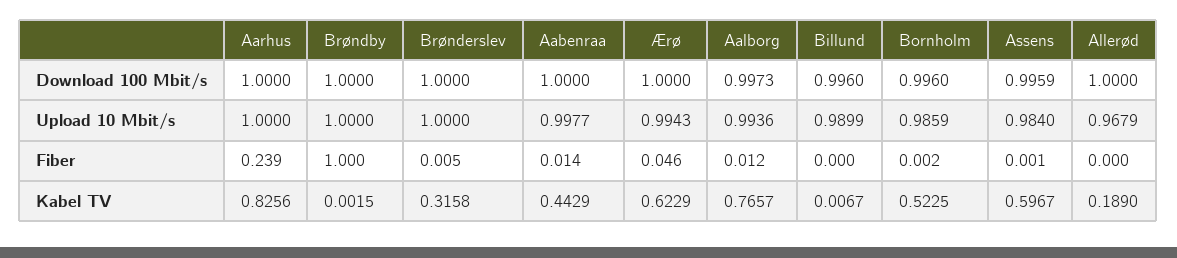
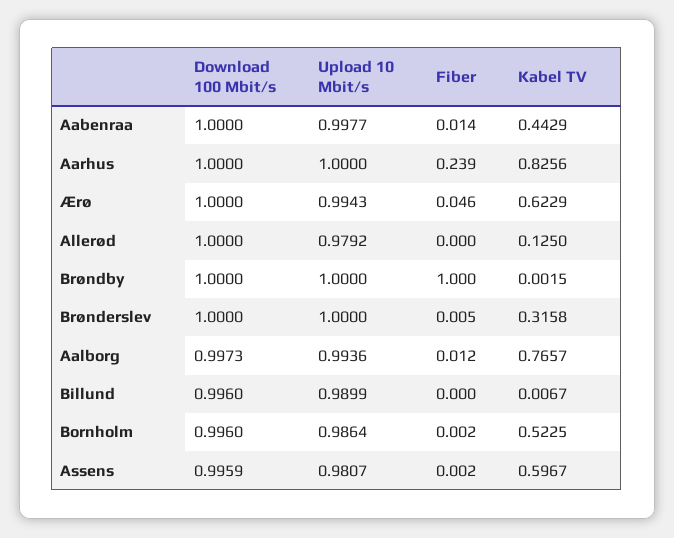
  {
    "Aarhus": {
      "Download 100 Mbit/s": 1,
      "Upload 10 Mbit/s": 1,
      "Fiber": 0.239,
      "Kabel TV": 0.8256
    },
    "Brøndby": {
      "Download 100 Mbit/s": 1,
      "Upload 10 Mbit/s": 1,
      "Fiber": 1,
      "Kabel TV": 0.0015
    },
    "Brønderslev": {
      "Download 100 Mbit/s": 1,
      "Upload 10 Mbit/s": 1,
      "Fiber": 0.005,
      "Kabel TV": 0.3158
    },
    "Aabenraa": {
      "Download 100 Mbit/s": 1,
      "Upload 10 Mbit/s": 0.9977,
      "Fiber": 0.014,
      "Kabel TV": 0.4429
    },
    "Ærø": {
      "Download 100 Mbit/s": 1,
      "Upload 10 Mbit/s": 0.9943,
      "Fiber": 0.046,
      "Kabel TV": 0.6229
    },
    "Aalborg": {
      "Download 100 Mbit/s": 0.9973,
      "Upload 10 Mbit/s": 0.9936,
      "Fiber": 0.012,
      "Kabel TV": 0.7657
    },
    "Billund": {
      "Download 100 Mbit/s": 0.996,
      "Upload 10 Mbit/s": 0.9899,
      "Fiber": 0,
      "Kabel TV": 0.0067
    },
    "Bornholm": {
      "Download 100 Mbit/s": 0.996,
-     "Upload 10 Mbit/s": 0.9859,
+     "Upload 10 Mbit/s": 0.9864,
      "Fiber": 0.002,
      "Kabel TV": 0.5225
    },
    "Assens": {
      "Download 100 Mbit/s": 0.9959,
-     "Upload 10 Mbit/s": 0.984,
+     "Upload 10 Mbit/s": 0.9807,
-     "Fiber": 0.001,
+     "Fiber": 0.002,
      "Kabel TV": 0.5967
    },
    "Allerød": {
      "Download 100 Mbit/s": 1,
-     "Upload 10 Mbit/s": 0.9679,
+     "Upload 10 Mbit/s": 0.9792,
      "Fiber": 0,
-     "Kabel TV": 0.189
+     "Kabel TV": 0.125
    }
  }

